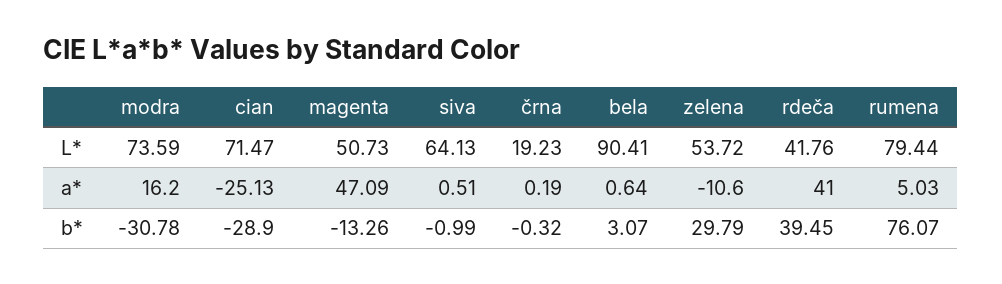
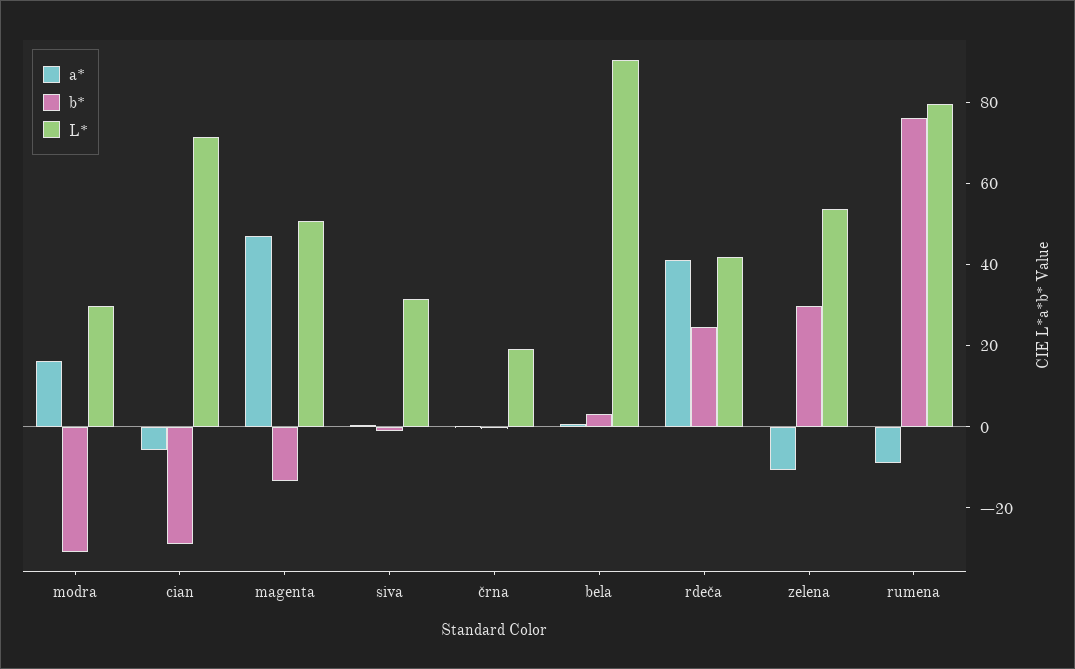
  {
    "L*": {
-     "modra": 73.59,
+     "modra": 30,
      "cian": 71.47,
      "magenta": 50.73,
-     "siva": 64.13,
+     "siva": 30,
      "črna": 19.23,
      "bela": 90.41,
      "zelena": 53.72,
      "rdeča": 41.76,
      "rumena": 79.44
    },
    "a*": {
      "modra": 16.2,
-     "cian": -25.13,
+     "cian": -5,
      "magenta": 47.09,
      "siva": 0.51,
      "črna": 0.19,
      "bela": 0.64,
      "zelena": -10.6,
      "rdeča": 41,
-     "rumena": 5.03
+     "rumena": -10
    },
    "b*": {
      "modra": -30.78,
      "cian": -28.9,
      "magenta": -13.26,
      "siva": -0.99,
      "črna": -0.32,
      "bela": 3.07,
      "zelena": 29.79,
-     "rdeča": 39.45,
+     "rdeča": 25,
      "rumena": 76.07
    }
  }

